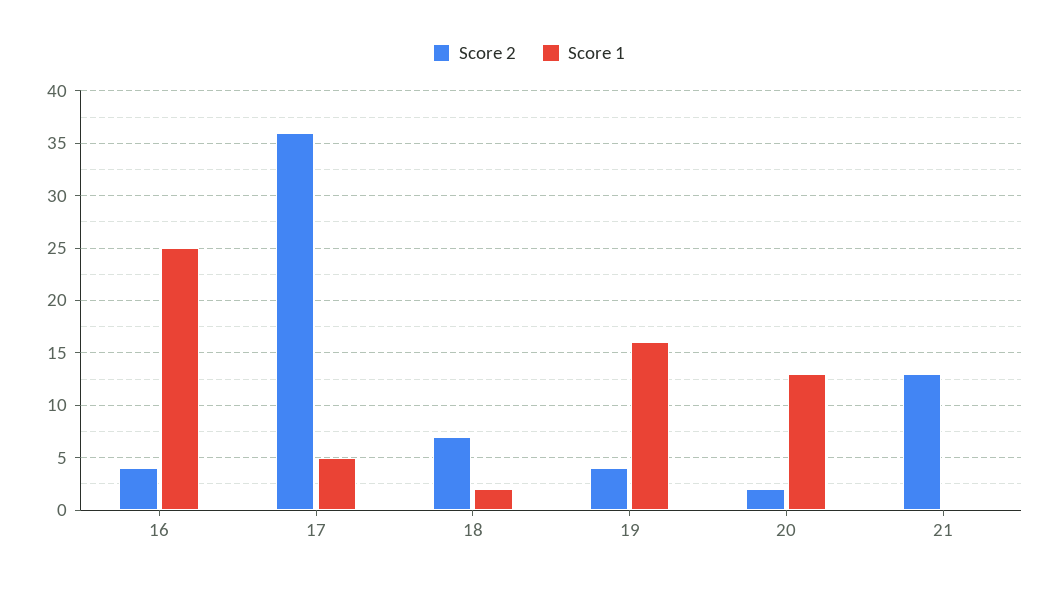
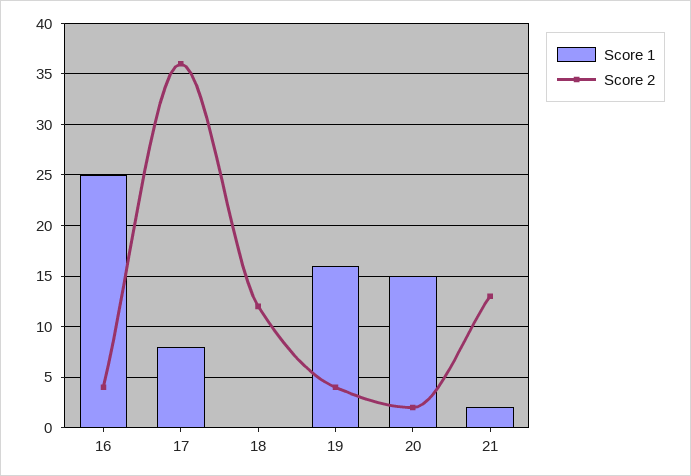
  {
    "Score 2": {
      "16": 4,
      "17": 36,
-     "18": 7,
+     "18": 12,
      "19": 4,
      "20": 2,
      "21": 13
    },
    "Score 1": {
      "16": 25,
-     "17": 5,
+     "17": 8,
-     "18": 2,
+     "18": 0,
      "19": 16,
-     "20": 13,
+     "20": 15,
-     "21": 0
+     "21": 2
    }
  }

